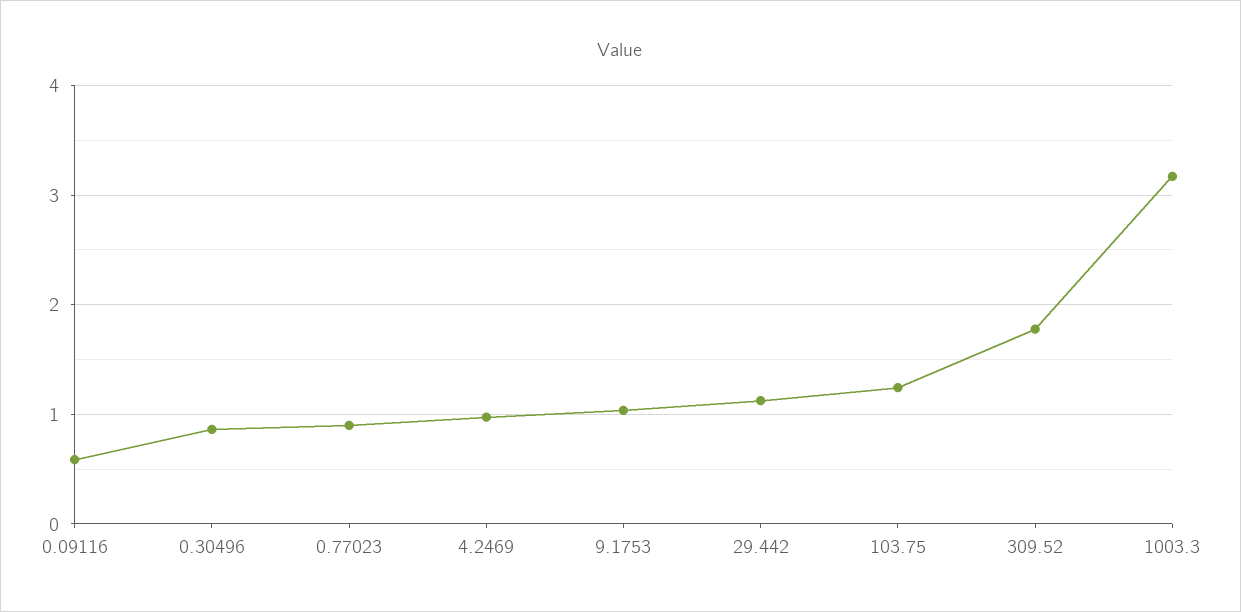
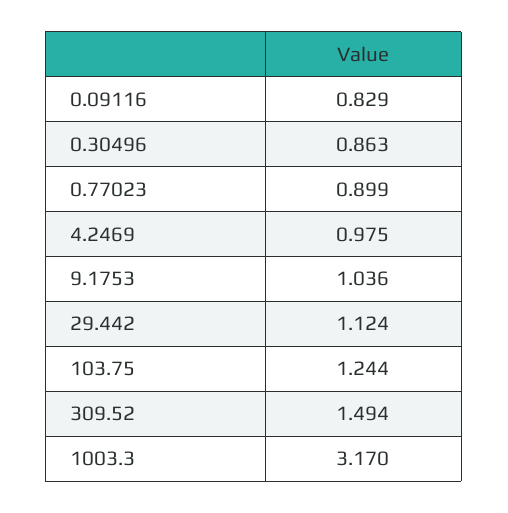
  {
-   "0.09116": 0.6,
+   "0.09116": 0.829,
    "0.30496": 0.863,
    "0.77023": 0.899,
    "4.2469": 0.975,
    "9.1753": 1.036,
    "29.442": 1.124,
    "103.75": 1.244,
-   "309.52": 1.8,
+   "309.52": 1.494,
    "1003.3": 3.17
  }

